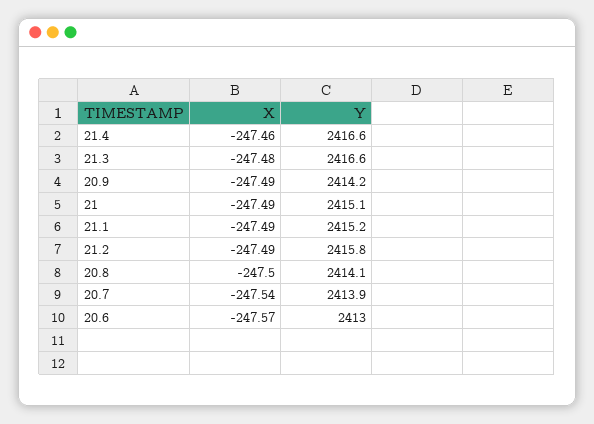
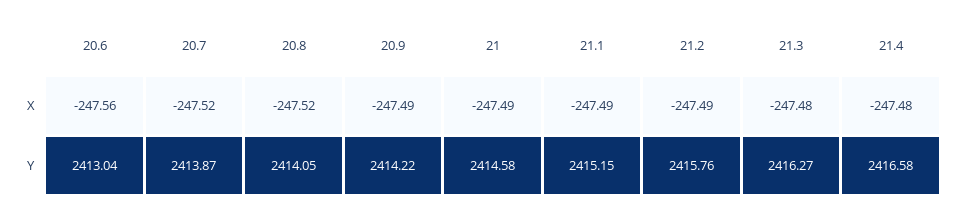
  {
    "X": {
-     "21.4": -247.46,
+     "21.4": -247.48,
      "21.3": -247.48,
      "20.9": -247.49,
      "21": -247.49,
      "21.1": -247.49,
      "21.2": -247.49,
-     "20.8": -247.5,
+     "20.8": -247.52,
-     "20.7": -247.54,
+     "20.7": -247.52,
-     "20.6": -247.57
+     "20.6": -247.56
    },
    "Y": {
      "21.4": 2416.58,
-     "21.3": 2416.6,
+     "21.3": 2416.27,
      "20.9": 2414.22,
-     "21": 2415.1,
+     "21": 2414.58,
      "21.1": 2415.15,
      "21.2": 2415.76,
      "20.8": 2414.05,
      "20.7": 2413.87,
      "20.6": 2413.04
    }
  }

